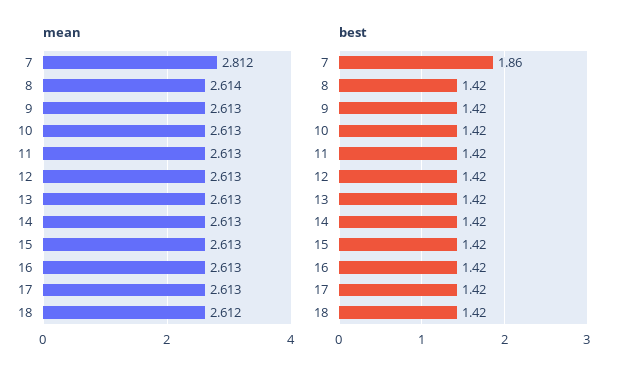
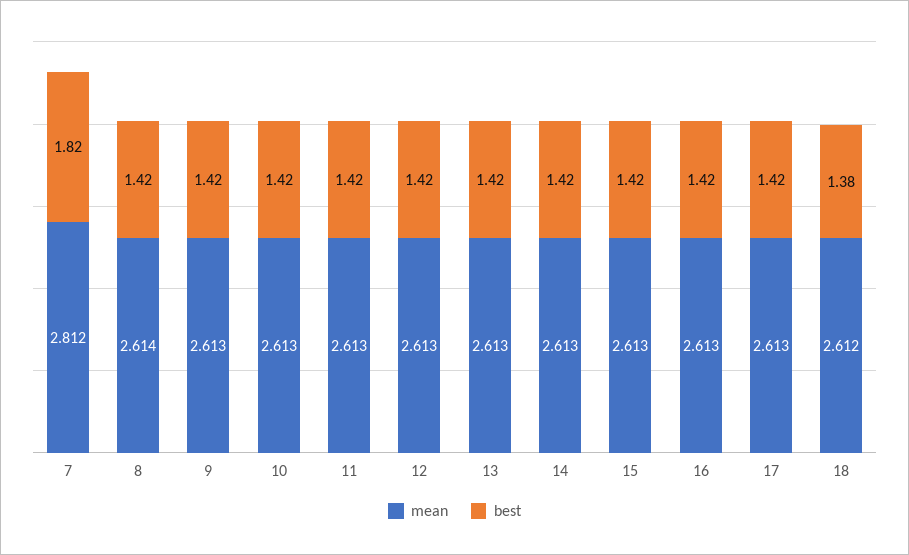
  {
    "mean": {
      "7": 2.812,
      "8": 2.614,
      "9": 2.613,
      "10": 2.613,
      "11": 2.613,
      "12": 2.613,
      "13": 2.613,
      "14": 2.613,
      "15": 2.613,
      "16": 2.613,
      "17": 2.613,
      "18": 2.612
    },
    "best": {
-     "7": 1.86,
+     "7": 1.82,
      "8": 1.42,
      "9": 1.42,
      "10": 1.42,
      "11": 1.42,
      "12": 1.42,
      "13": 1.42,
      "14": 1.42,
      "15": 1.42,
      "16": 1.42,
      "17": 1.42,
-     "18": 1.42
+     "18": 1.38
    }
  }

